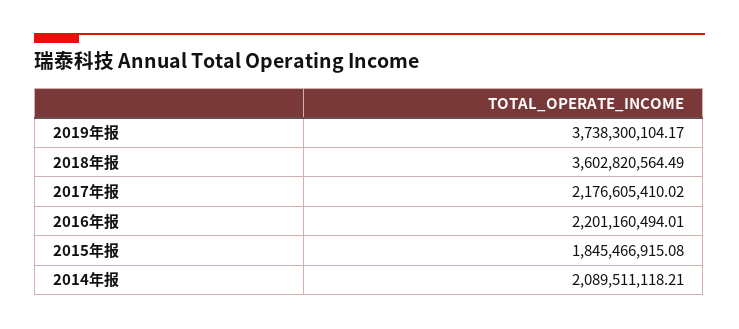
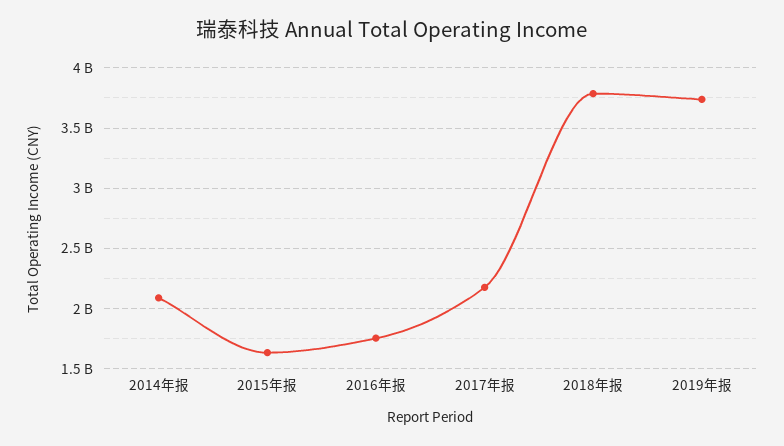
  {
    "2019年报": 3738300104.17,
-   "2018年报": 3602820564.49,
+   "2018年报": 3800000000,
    "2017年报": 2176605410.02,
-   "2016年报": 2201160494.01,
+   "2016年报": 1750000000,
-   "2015年报": 1845466915.08,
+   "2015年报": 1650000000,
    "2014年报": 2089511118.21
  }

